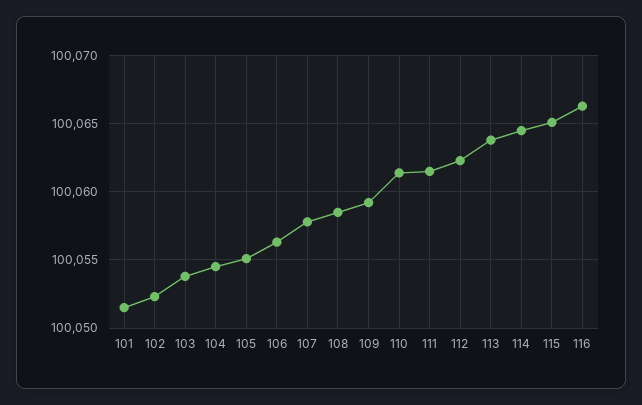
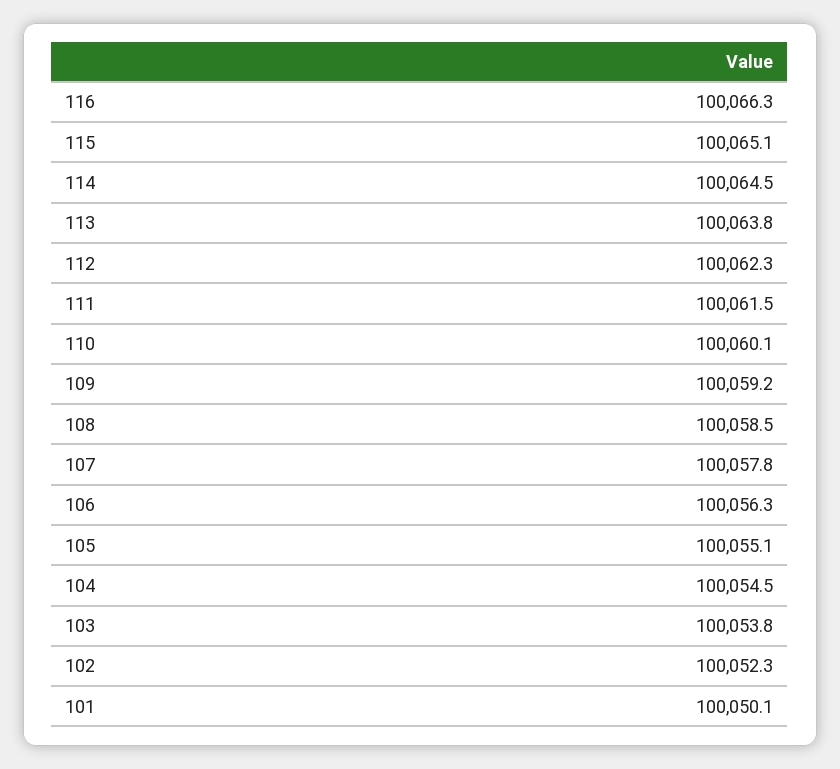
  {
-   "101": 100051.5,
+   "101": 100050.1,
    "102": 100052.3,
    "103": 100053.8,
    "104": 100054.5,
    "105": 100055.1,
    "106": 100056.3,
    "107": 100057.8,
    "108": 100058.5,
    "109": 100059.2,
-   "110": 100061.5,
+   "110": 100060.1,
    "111": 100061.5,
    "112": 100062.3,
    "113": 100063.8,
    "114": 100064.5,
    "115": 100065.1,
    "116": 100066.3
  }

